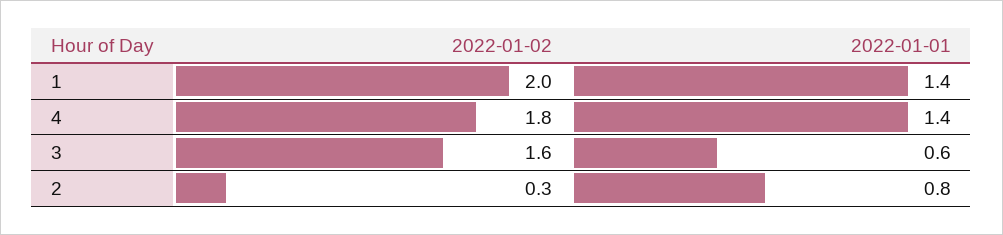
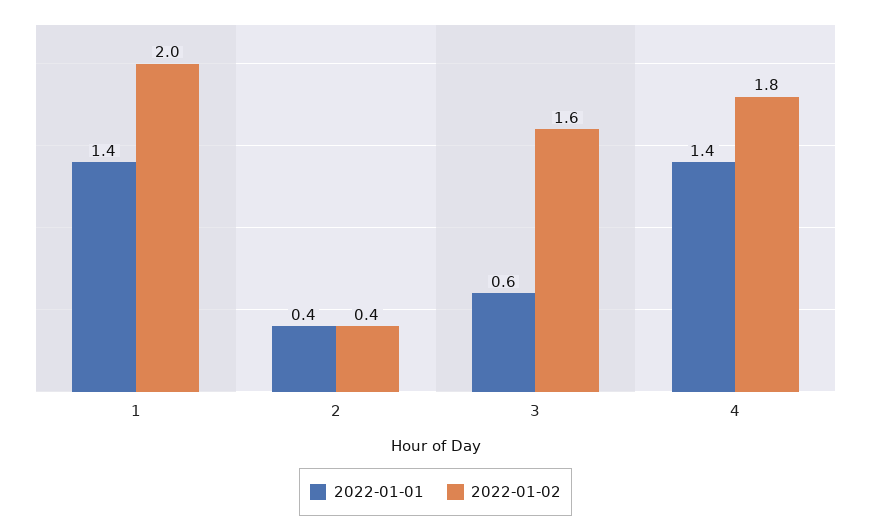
  {
    "2022-01-02": {
      "1": 2,
      "4": 1.8,
      "3": 1.6,
-     "2": 0.3
+     "2": 0.4
    },
    "2022-01-01": {
      "1": 1.4,
      "4": 1.4,
      "3": 0.6,
-     "2": 0.8
+     "2": 0.4
    }
  }

